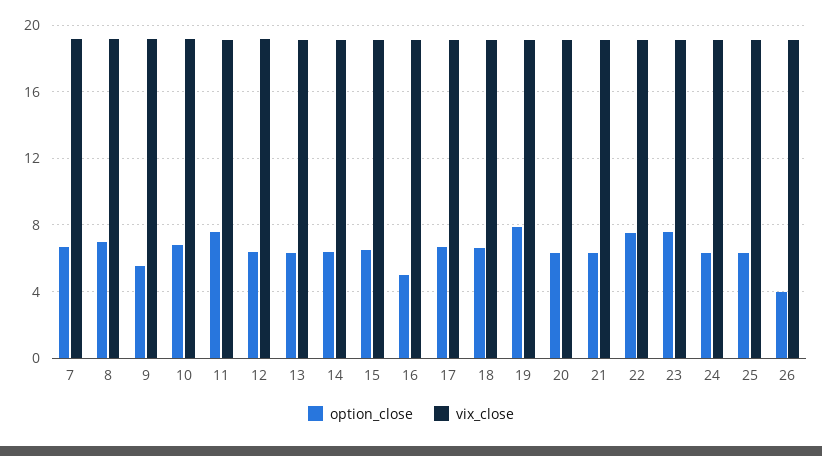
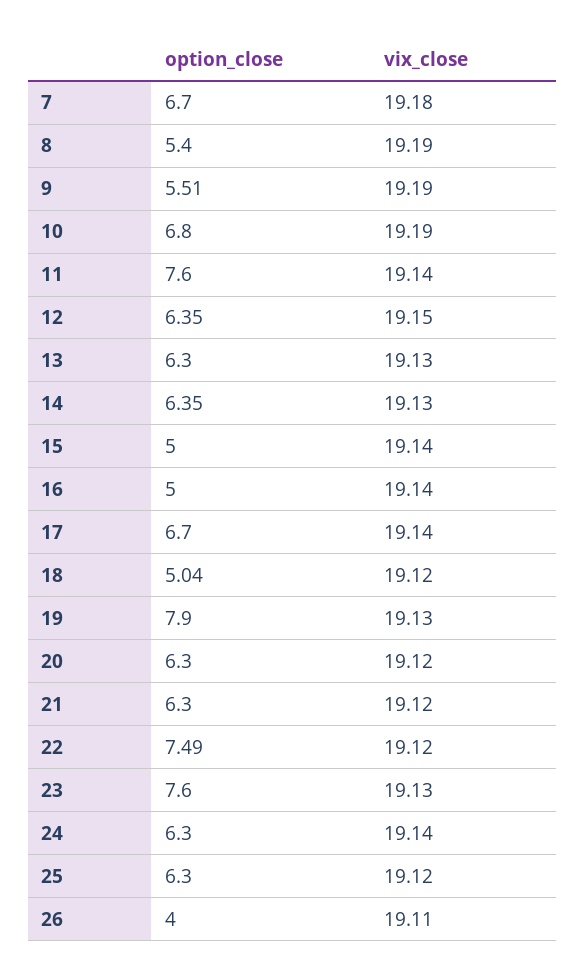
  {
    "option_close": {
      "7": 6.7,
-     "8": 7,
+     "8": 5.4,
      "9": 5.51,
      "10": 6.8,
      "11": 7.6,
      "12": 6.35,
      "13": 6.3,
      "14": 6.35,
-     "15": 6.5,
+     "15": 5,
      "16": 5,
      "17": 6.7,
-     "18": 6.5,
+     "18": 5.04,
      "19": 7.9,
      "20": 6.3,
      "21": 6.3,
      "22": 7.49,
      "23": 7.6,
      "24": 6.3,
      "25": 6.3,
      "26": 4
    },
    "vix_close": {
      "7": 19.18,
      "8": 19.19,
      "9": 19.19,
      "10": 19.19,
      "11": 19.14,
      "12": 19.15,
      "13": 19.13,
      "14": 19.13,
      "15": 19.14,
      "16": 19.14,
      "17": 19.14,
      "18": 19.12,
      "19": 19.13,
      "20": 19.12,
      "21": 19.12,
      "22": 19.12,
      "23": 19.13,
      "24": 19.14,
      "25": 19.12,
      "26": 19.11
    }
  }

